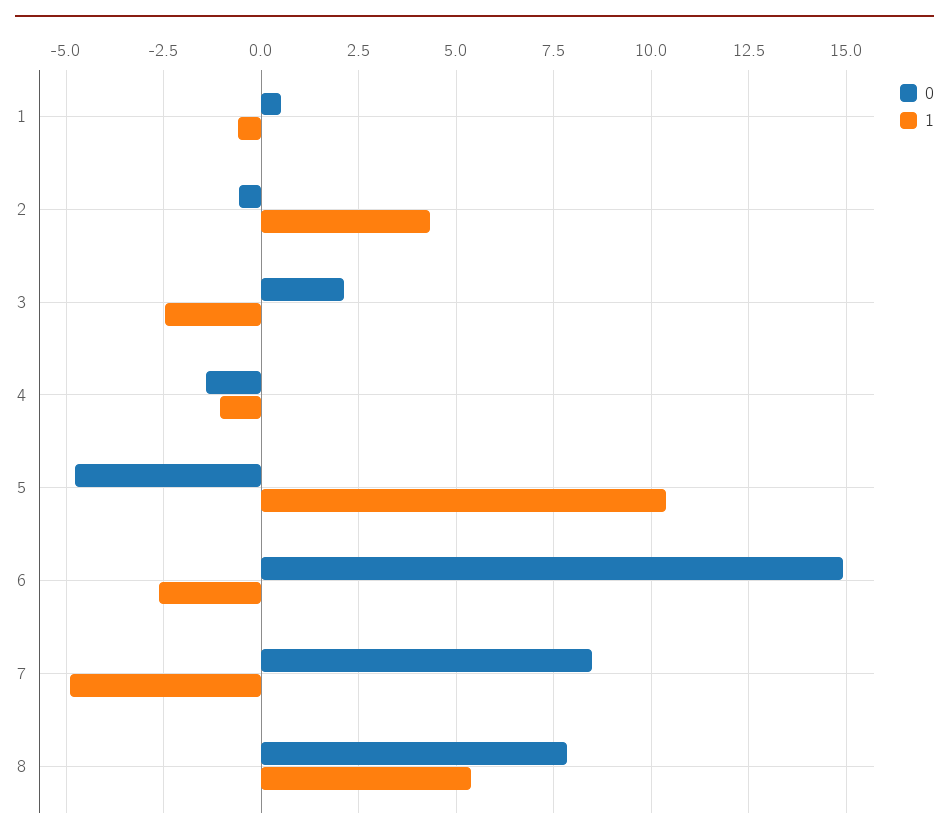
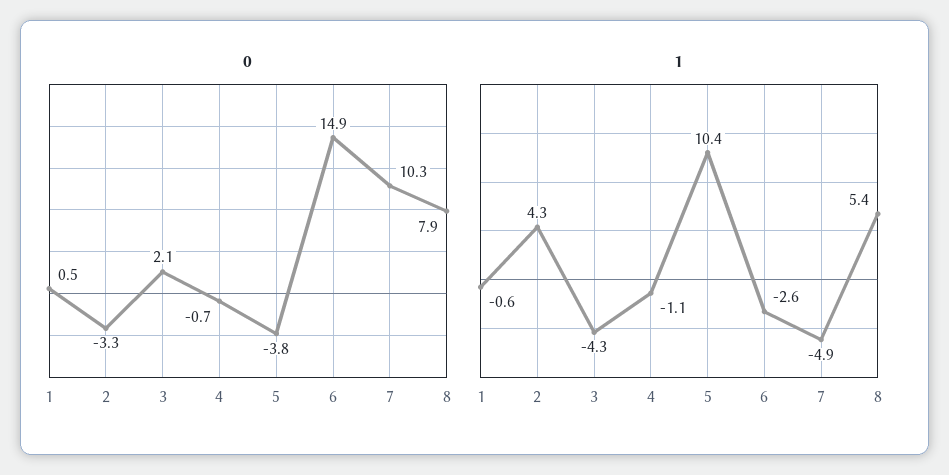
  {
    "0": {
      "1": 0.5,
-     "2": -0.5,
+     "2": -3.3,
      "3": 2.1,
-     "4": -1.5,
+     "4": -0.7,
-     "5": -4.75,
+     "5": -3.8,
      "6": 14.9,
-     "7": 8.5,
+     "7": 10.3,
      "8": 7.9
    },
    "1": {
      "1": -0.6,
      "2": 4.3,
-     "3": -2.5,
+     "3": -4.3,
      "4": -1.1,
      "5": 10.4,
      "6": -2.6,
      "7": -4.9,
      "8": 5.4
    }
  }

